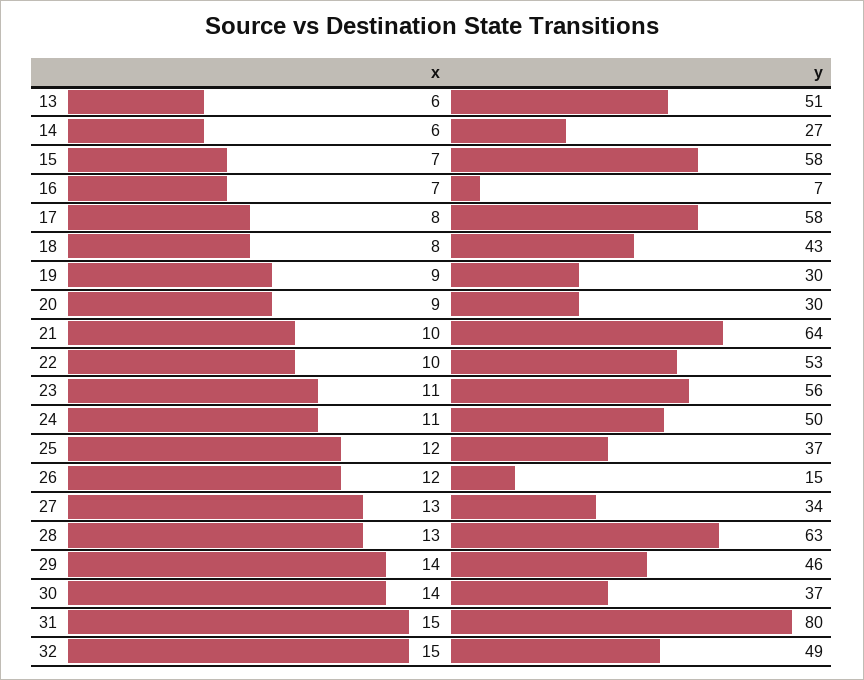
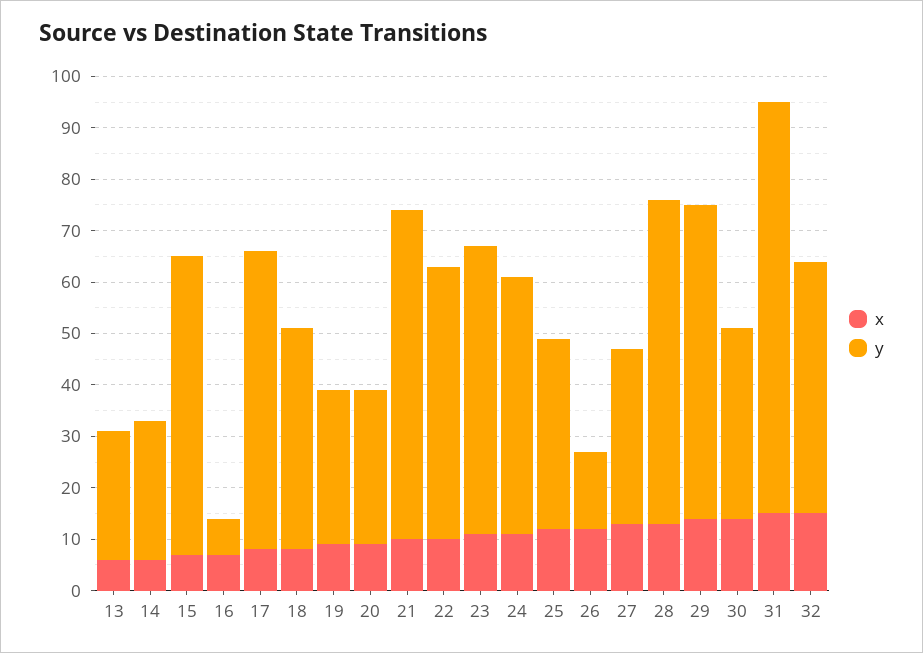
  {
    "x": {
      "13": 6,
      "14": 6,
      "15": 7,
      "16": 7,
      "17": 8,
      "18": 8,
      "19": 9,
      "20": 9,
      "21": 10,
      "22": 10,
      "23": 11,
      "24": 11,
      "25": 12,
      "26": 12,
      "27": 13,
      "28": 13,
      "29": 14,
      "30": 14,
      "31": 15,
      "32": 15
    },
    "y": {
-     "13": 51,
+     "13": 25,
      "14": 27,
      "15": 58,
      "16": 7,
      "17": 58,
      "18": 43,
      "19": 30,
      "20": 30,
      "21": 64,
      "22": 53,
      "23": 56,
      "24": 50,
      "25": 37,
      "26": 15,
      "27": 34,
      "28": 63,
-     "29": 46,
+     "29": 60,
      "30": 37,
      "31": 80,
      "32": 49
    }
  }

